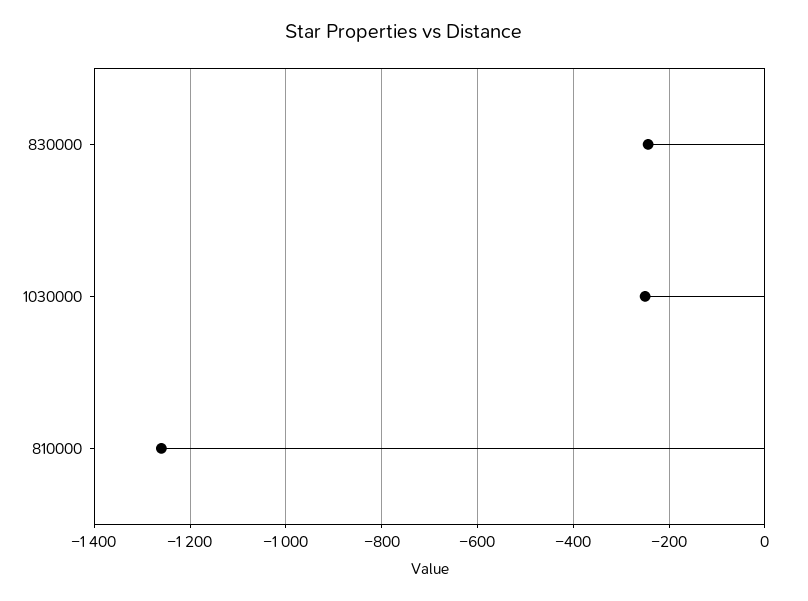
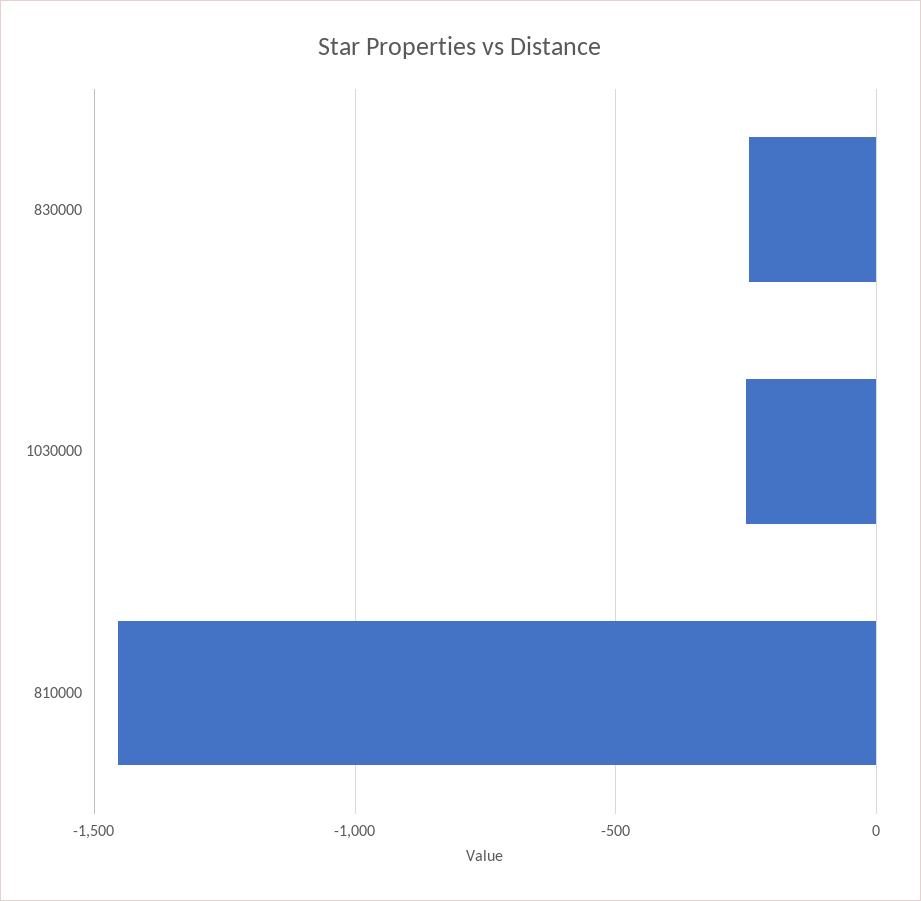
  {
    "830000": -240,
    "1030000": -260,
-   "810000": -1260
+   "810000": -1450
  }

